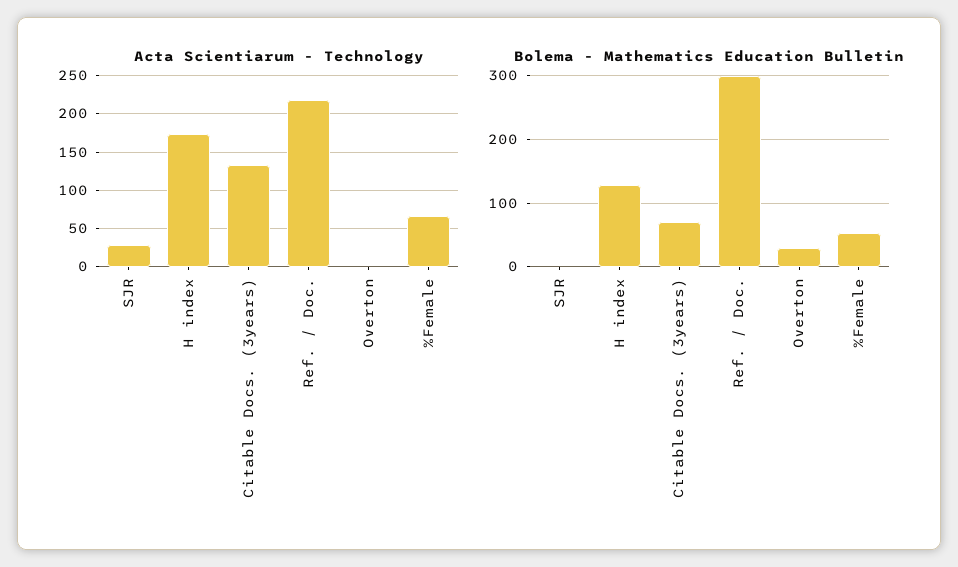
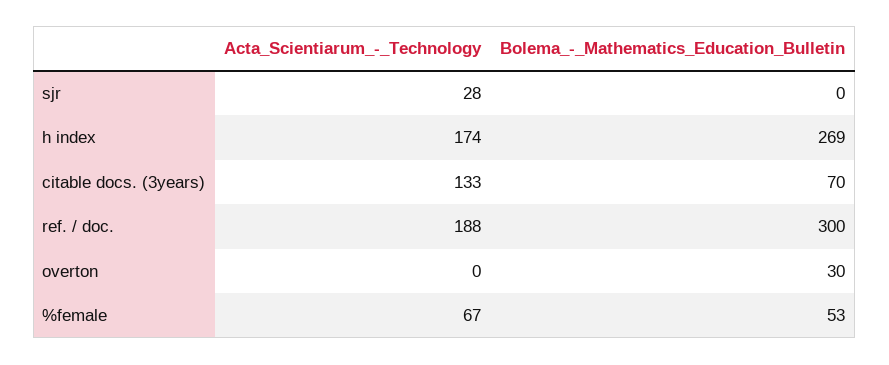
  {
    "Acta Scientiarum - Technology": {
      "SJR": 28,
      "H index": 174,
      "Citable Docs. (3years)": 133,
-     "Ref. / Doc.": 220,
+     "Ref. / Doc.": 188,
      "Overton": 0,
      "%Female": 67
    },
    "Bolema - Mathematics Education Bulletin": {
      "SJR": 0,
-     "H index": 130,
+     "H index": 269,
      "Citable Docs. (3years)": 70,
      "Ref. / Doc.": 300,
      "Overton": 30,
      "%Female": 53
    }
  }

